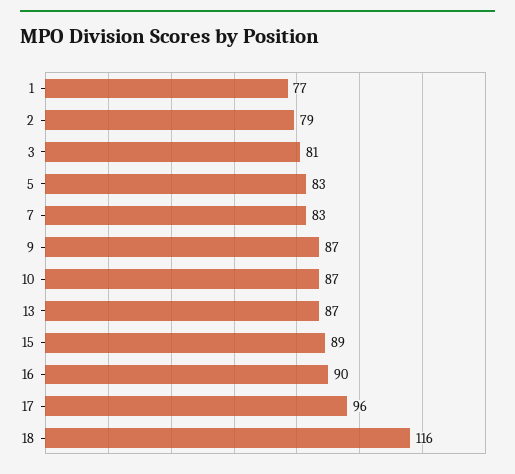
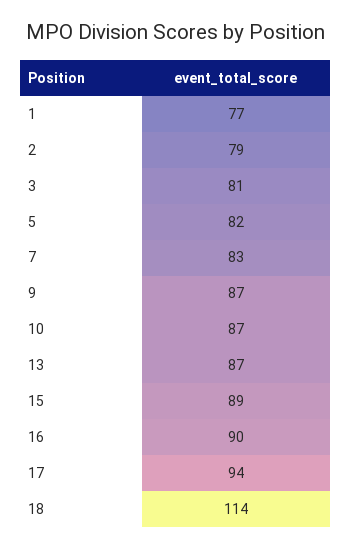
  {
    "1": 77,
    "2": 79,
    "3": 81,
-   "5": 83,
+   "5": 82,
    "7": 83,
    "9": 87,
    "10": 87,
    "13": 87,
    "15": 89,
    "16": 90,
-   "17": 96,
+   "17": 94,
-   "18": 116
+   "18": 114
  }

